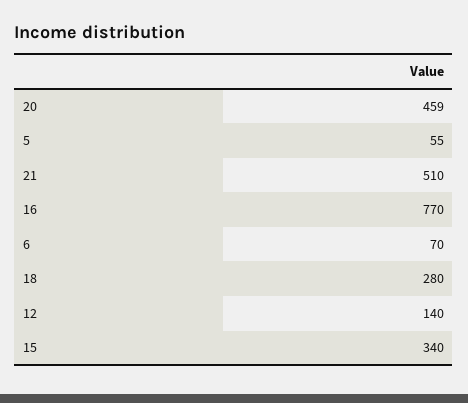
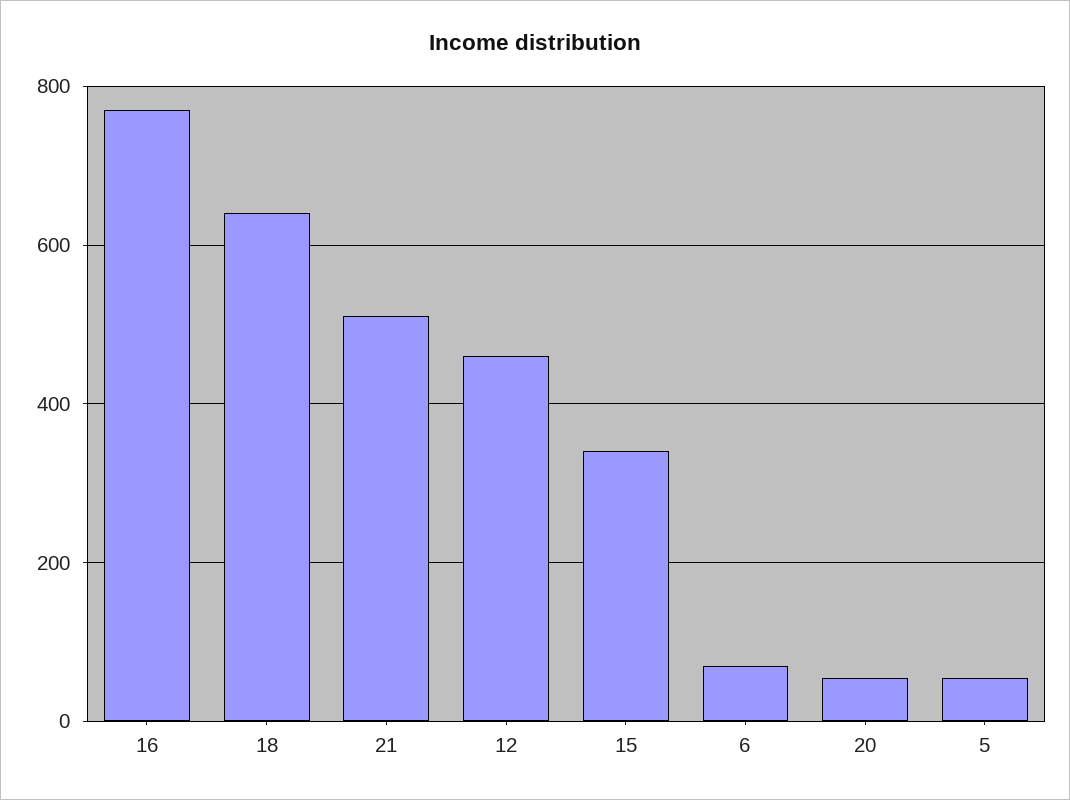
  {
-   "20": 459,
+   "20": 60,
    "5": 55,
    "21": 510,
    "16": 770,
    "6": 70,
-   "18": 280,
+   "18": 640,
-   "12": 140,
+   "12": 460,
    "15": 340
  }

